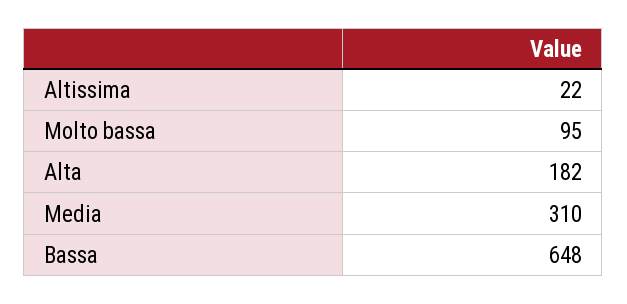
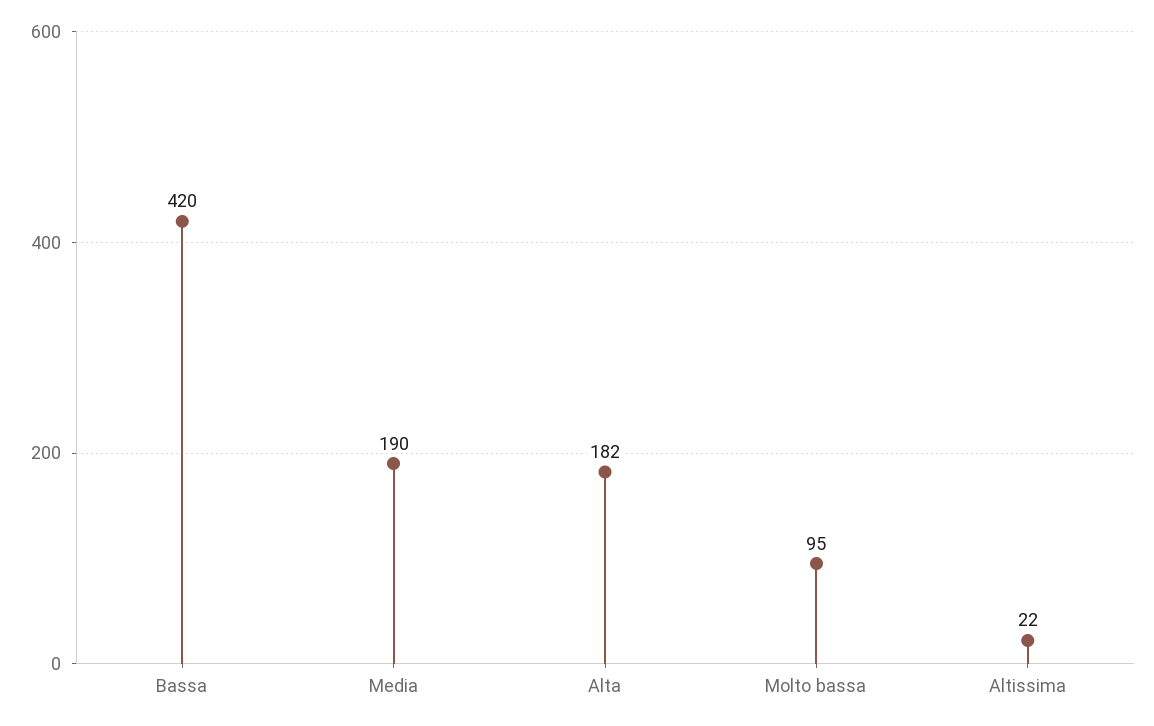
  {
    "Altissima": 22,
    "Molto bassa": 95,
    "Alta": 182,
-   "Media": 310,
+   "Media": 190,
-   "Bassa": 648
+   "Bassa": 420
  }

